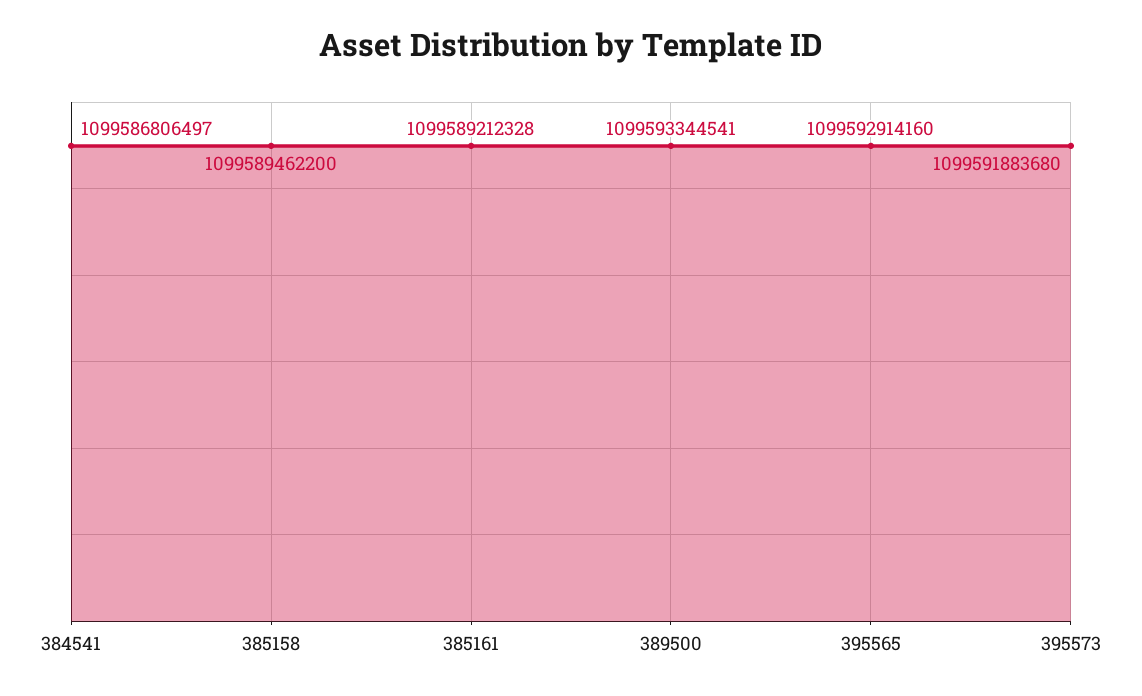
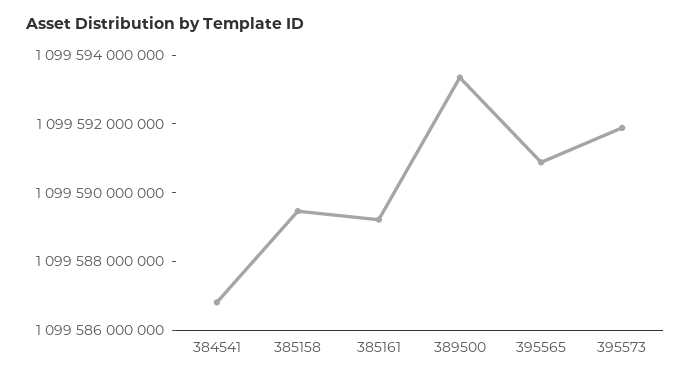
  {
    "384541": 1099586806497,
    "385158": 1099589462200,
    "385161": 1099589212328,
    "389500": 1099593344541,
-   "395565": 1099592914160,
+   "395565": 1099591000000,
    "395573": 1099591883680
  }

